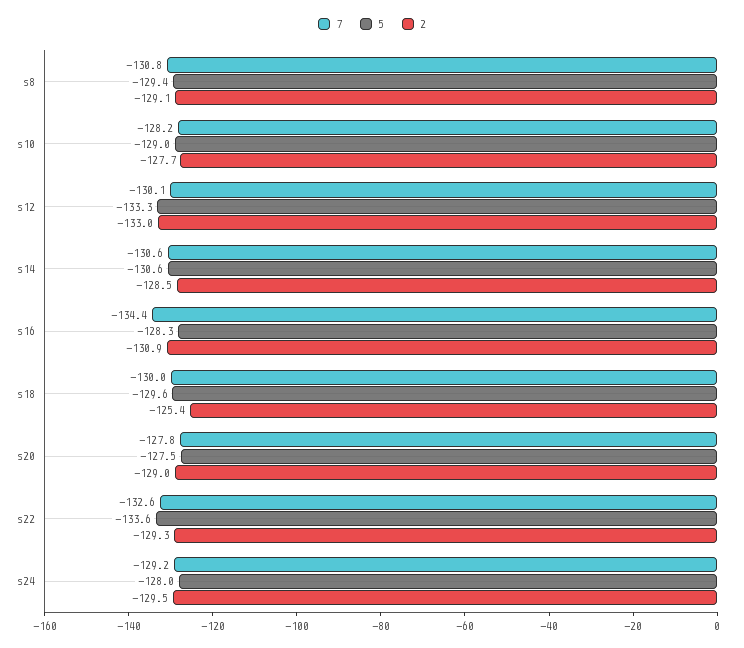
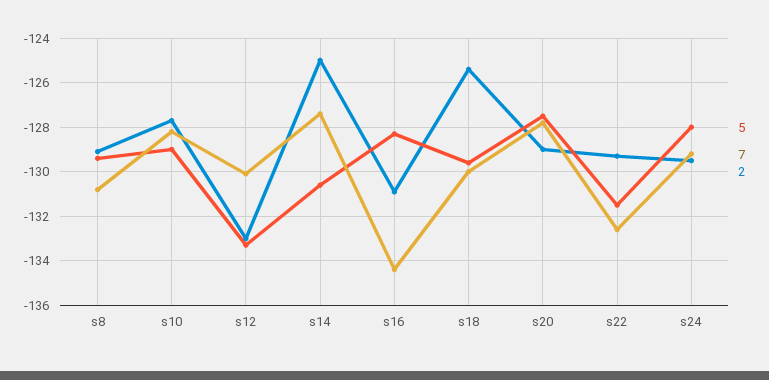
  {
    "7": {
      "s8": -130.8,
      "s10": -128.2,
      "s12": -130.1,
-     "s14": -130.6,
+     "s14": -127.5,
      "s16": -134.4,
      "s18": -130,
      "s20": -127.8,
      "s22": -132.6,
      "s24": -129.2
    },
    "5": {
      "s8": -129.4,
      "s10": -129,
      "s12": -133.3,
      "s14": -130.6,
      "s16": -128.3,
      "s18": -129.6,
      "s20": -127.5,
-     "s22": -133.6,
+     "s22": -131.5,
      "s24": -128
    },
    "2": {
      "s8": -129.1,
      "s10": -127.7,
      "s12": -133,
-     "s14": -128.5,
+     "s14": -125,
      "s16": -130.9,
      "s18": -125.4,
      "s20": -129,
      "s22": -129.3,
      "s24": -129.5
    }
  }

